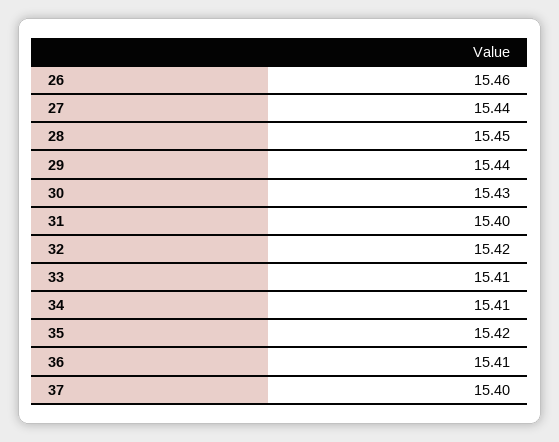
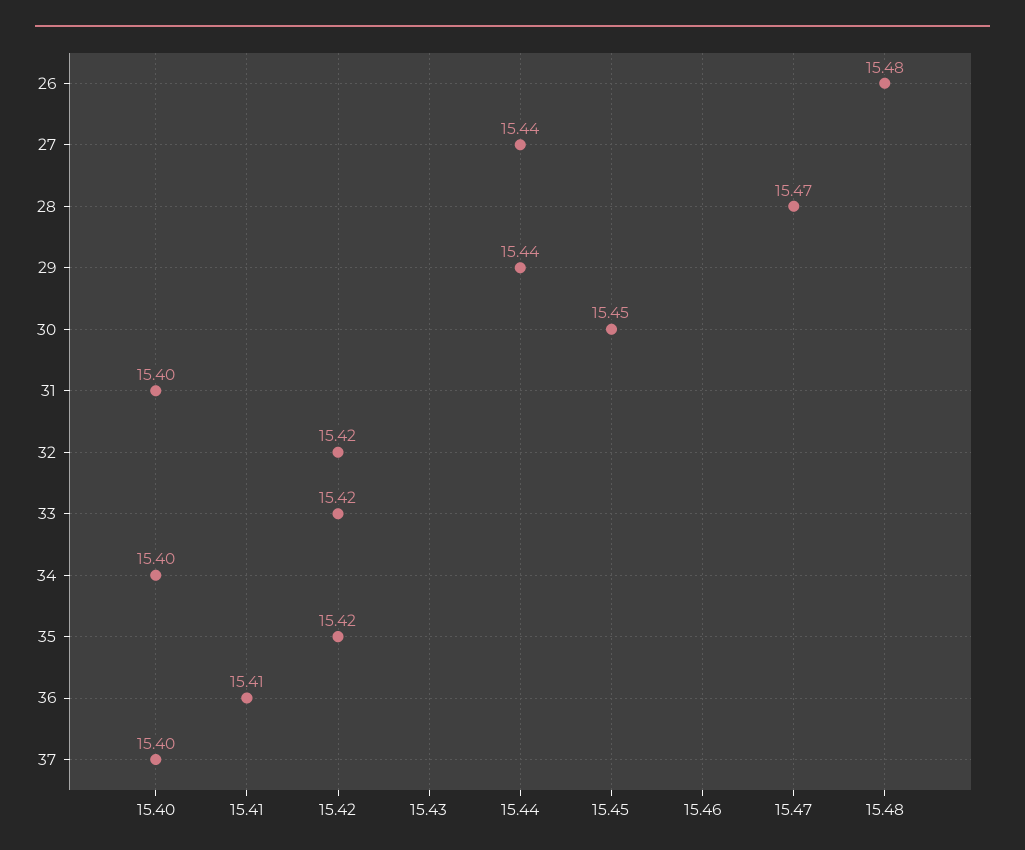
  {
-   "26": 15.46,
+   "26": 15.48,
    "27": 15.44,
-   "28": 15.45,
+   "28": 15.47,
    "29": 15.44,
-   "30": 15.43,
+   "30": 15.45,
    "31": 15.4,
    "32": 15.42,
-   "33": 15.41,
+   "33": 15.42,
-   "34": 15.41,
+   "34": 15.4,
    "35": 15.42,
    "36": 15.41,
    "37": 15.4
  }

